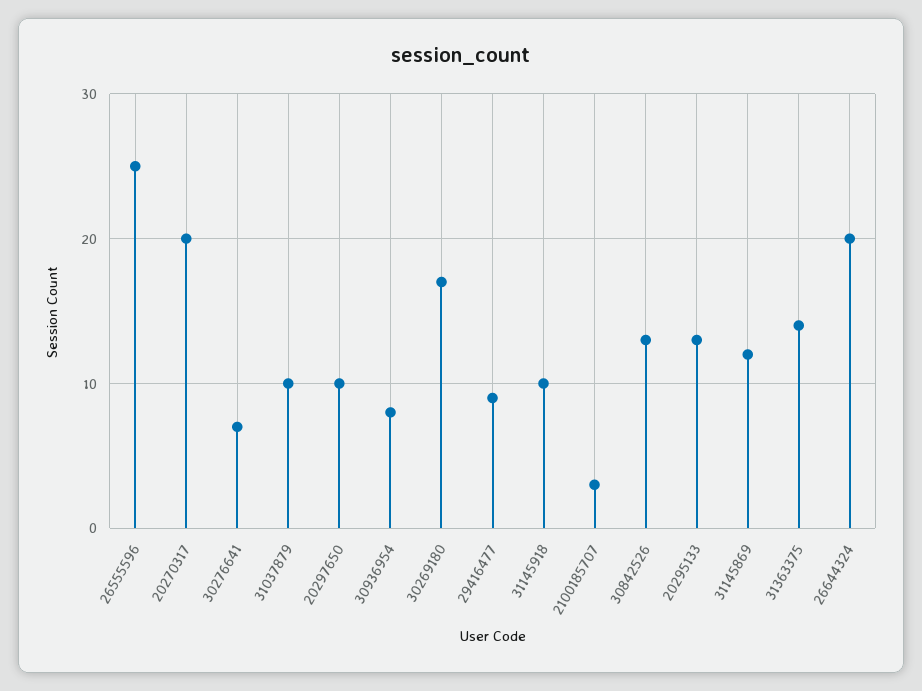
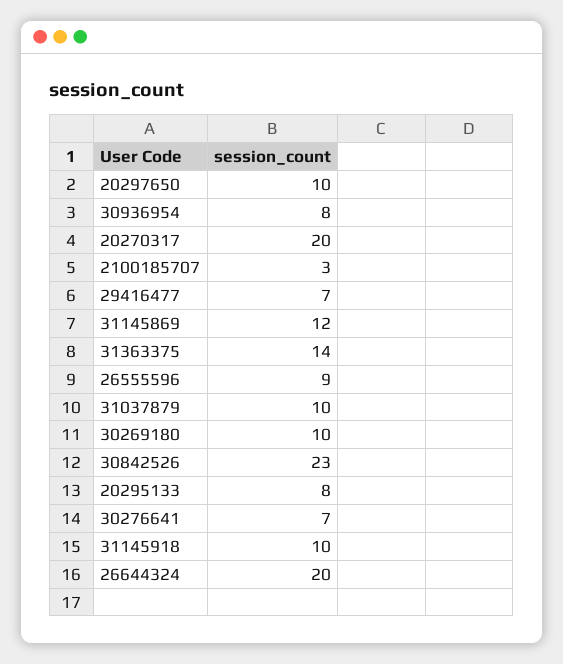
  {
-   "26555596": 25,
+   "26555596": 9,
    "20270317": 20,
    "30276641": 7,
    "31037879": 10,
    "20297650": 10,
    "30936954": 8,
-   "30269180": 17,
+   "30269180": 10,
-   "29416477": 9,
+   "29416477": 7,
    "31145918": 10,
    "2100185707": 3,
-   "30842526": 13,
+   "30842526": 23,
-   "20295133": 13,
+   "20295133": 8,
    "31145869": 12,
    "31363375": 14,
    "26644324": 20
  }

